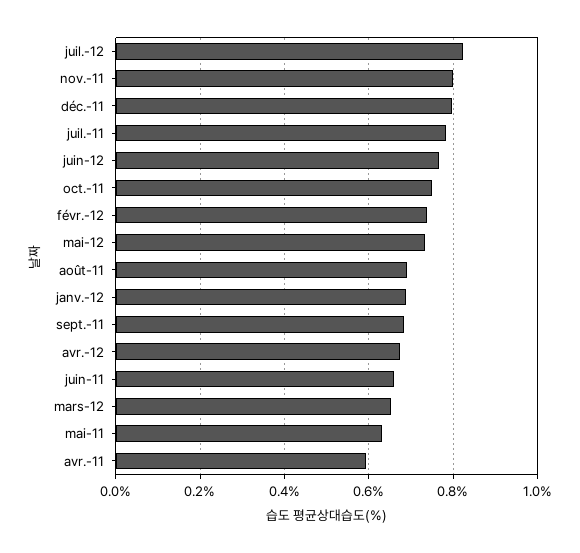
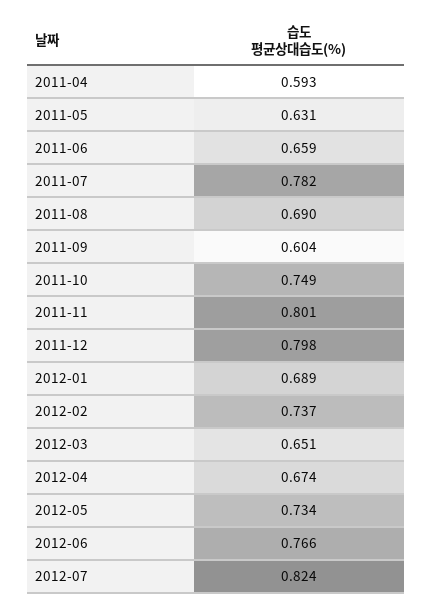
  {
    "juil.-12": 0.824,
    "nov.-11": 0.801,
    "déc.-11": 0.798,
    "juil.-11": 0.782,
    "juin-12": 0.766,
    "oct.-11": 0.749,
    "févr.-12": 0.737,
    "mai-12": 0.734,
    "août-11": 0.69,
    "janv.-12": 0.689,
-   "sept.-11": 0.68,
+   "sept.-11": 0.604,
    "avr.-12": 0.674,
    "juin-11": 0.659,
    "mars-12": 0.651,
    "mai-11": 0.631,
    "avr.-11": 0.593
  }

